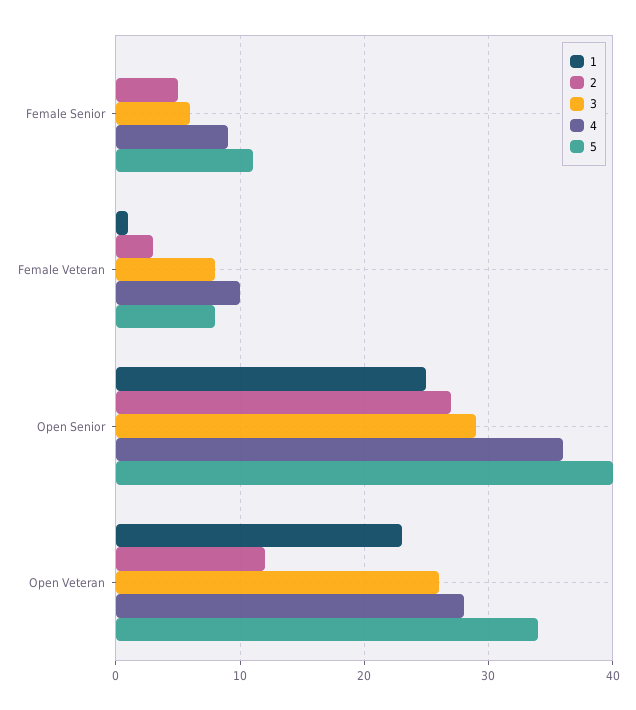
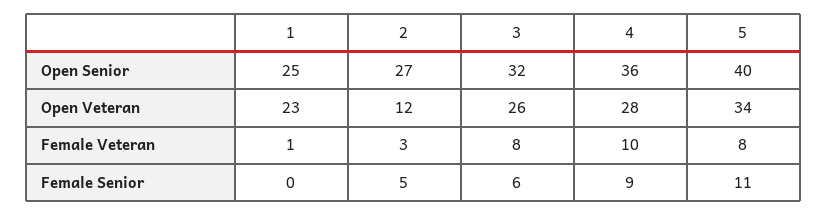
  {
    "1": {
      "Female Senior": 0,
      "Female Veteran": 1,
      "Open Senior": 25,
      "Open Veteran": 23
    },
    "2": {
      "Female Senior": 5,
      "Female Veteran": 3,
      "Open Senior": 27,
      "Open Veteran": 12
    },
    "3": {
      "Female Senior": 6,
      "Female Veteran": 8,
-     "Open Senior": 29,
+     "Open Senior": 32,
      "Open Veteran": 26
    },
    "4": {
      "Female Senior": 9,
      "Female Veteran": 10,
      "Open Senior": 36,
      "Open Veteran": 28
    },
    "5": {
      "Female Senior": 11,
      "Female Veteran": 8,
      "Open Senior": 40,
      "Open Veteran": 34
    }
  }

